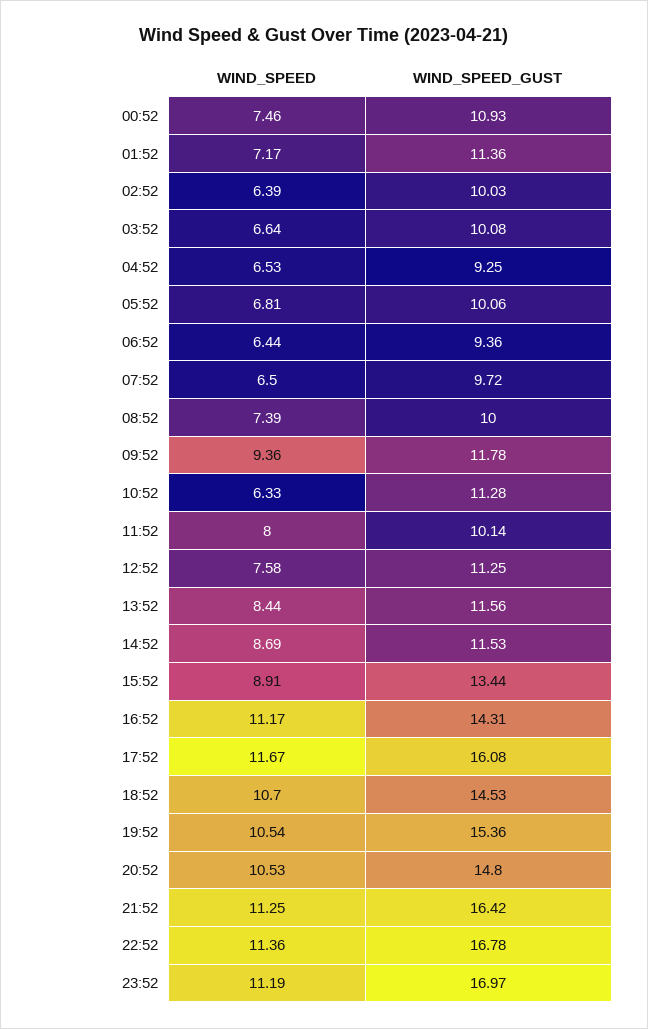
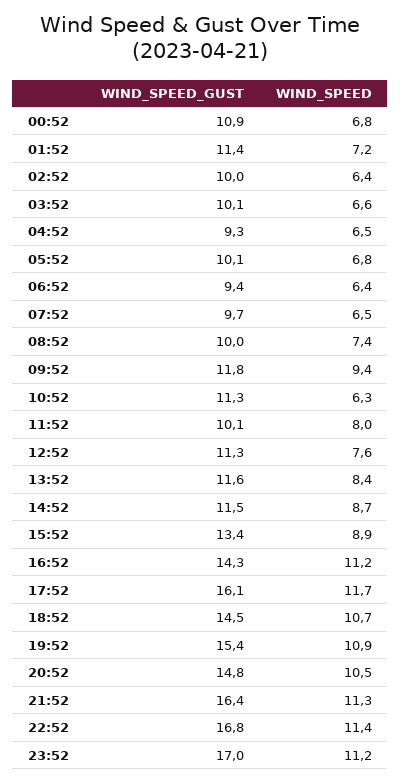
  {
    "WIND_SPEED": {
-     "00:52": 7.46,
+     "00:52": 6.8,
      "01:52": 7.17,
      "02:52": 6.39,
      "03:52": 6.64,
      "04:52": 6.53,
      "05:52": 6.81,
      "06:52": 6.44,
      "07:52": 6.5,
      "08:52": 7.39,
      "09:52": 9.36,
      "10:52": 6.33,
      "11:52": 8,
      "12:52": 7.58,
      "13:52": 8.44,
      "14:52": 8.69,
      "15:52": 8.91,
      "16:52": 11.17,
      "17:52": 11.67,
      "18:52": 10.7,
-     "19:52": 10.54,
+     "19:52": 10.9,
      "20:52": 10.53,
      "21:52": 11.25,
      "22:52": 11.36,
      "23:52": 11.19
    },
    "WIND_SPEED_GUST": {
      "00:52": 10.93,
      "01:52": 11.36,
      "02:52": 10.03,
      "03:52": 10.08,
      "04:52": 9.25,
      "05:52": 10.06,
      "06:52": 9.36,
      "07:52": 9.72,
      "08:52": 10,
      "09:52": 11.78,
      "10:52": 11.28,
      "11:52": 10.14,
      "12:52": 11.25,
      "13:52": 11.56,
      "14:52": 11.53,
      "15:52": 13.44,
      "16:52": 14.31,
      "17:52": 16.08,
      "18:52": 14.53,
      "19:52": 15.36,
      "20:52": 14.8,
      "21:52": 16.42,
      "22:52": 16.78,
      "23:52": 16.97
    }
  }

